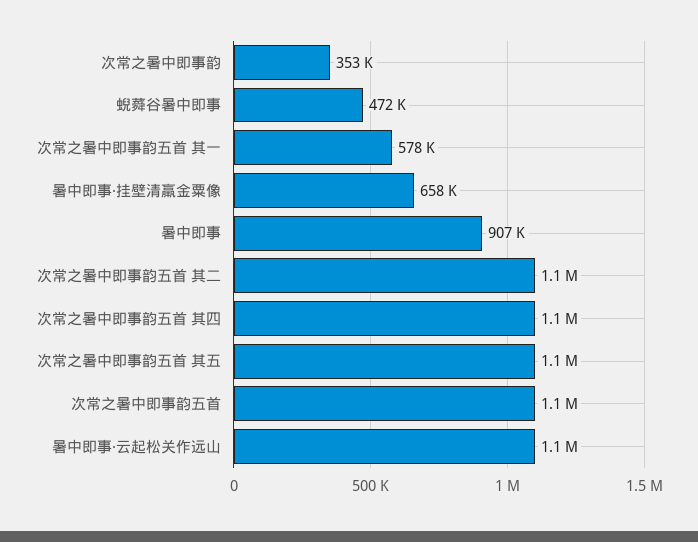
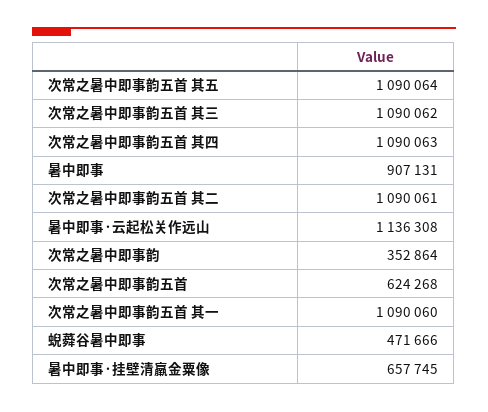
  {
    "次常之暑中即事韵": 352864,
    "蜺蕣谷暑中即事": 471666,
-   "次常之暑中即事韵五首 其一": 578000,
+   "次常之暑中即事韵五首 其一": 1090060,
    "暑中即事·挂壁清羸金粟像": 657745,
    "暑中即事": 907131,
    "次常之暑中即事韵五首 其二": 1090061,
    "次常之暑中即事韵五首 其四": 1090063,
    "次常之暑中即事韵五首 其五": 1090064,
-   "次常之暑中即事韵五首": 1100000,
+   "次常之暑中即事韵五首": 624268,
-   "暑中即事·云起松关作远山": 1136308
+   "暑中即事·云起松关作远山": 1136308,
+   "次常之暑中即事韵五首 其三": 1090062
  }

